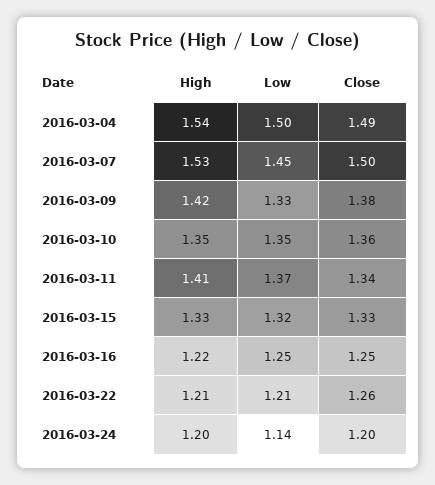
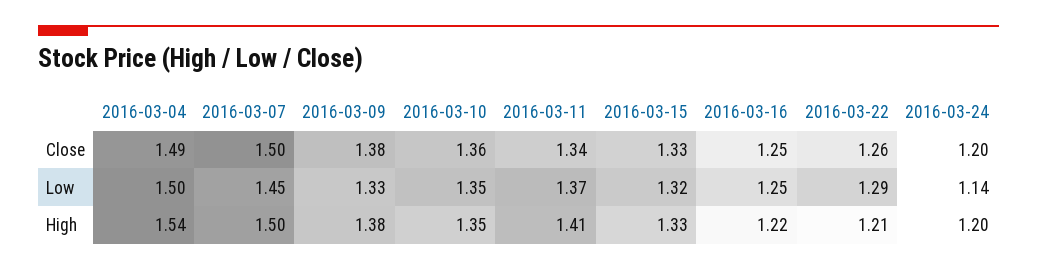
  {
    "High": {
      "2016-03-04": 1.54,
-     "2016-03-07": 1.53,
+     "2016-03-07": 1.5,
-     "2016-03-09": 1.42,
+     "2016-03-09": 1.38,
      "2016-03-10": 1.35,
      "2016-03-11": 1.41,
      "2016-03-15": 1.33,
      "2016-03-16": 1.22,
      "2016-03-22": 1.21,
      "2016-03-24": 1.2
    },
    "Low": {
      "2016-03-04": 1.5,
      "2016-03-07": 1.45,
      "2016-03-09": 1.33,
      "2016-03-10": 1.35,
      "2016-03-11": 1.37,
      "2016-03-15": 1.32,
      "2016-03-16": 1.25,
-     "2016-03-22": 1.21,
+     "2016-03-22": 1.29,
      "2016-03-24": 1.14
    },
    "Close": {
      "2016-03-04": 1.49,
      "2016-03-07": 1.5,
      "2016-03-09": 1.38,
      "2016-03-10": 1.36,
      "2016-03-11": 1.34,
      "2016-03-15": 1.33,
      "2016-03-16": 1.25,
      "2016-03-22": 1.26,
      "2016-03-24": 1.2
    }
  }

